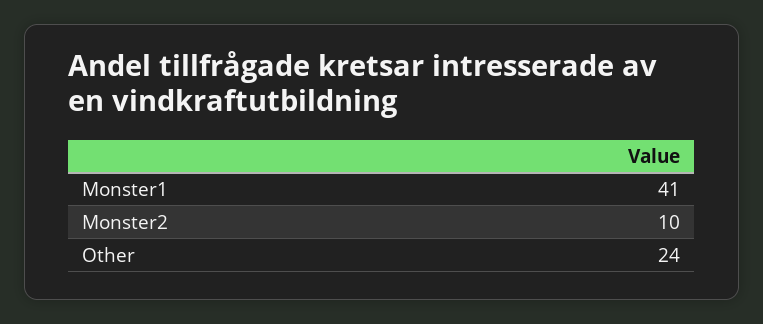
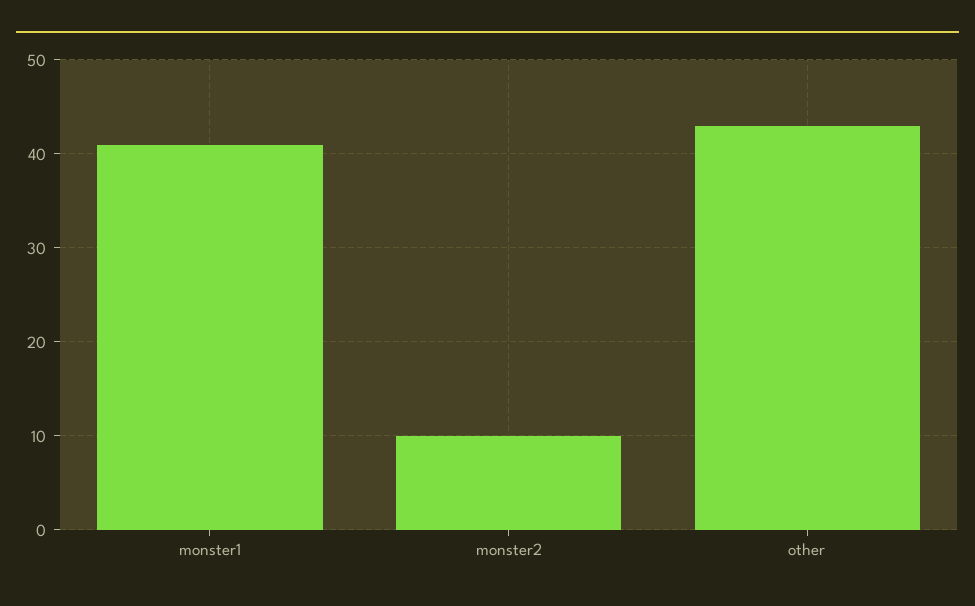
  {
    "Monster1": 41,
    "Monster2": 10,
-   "Other": 24
+   "Other": 43
  }

